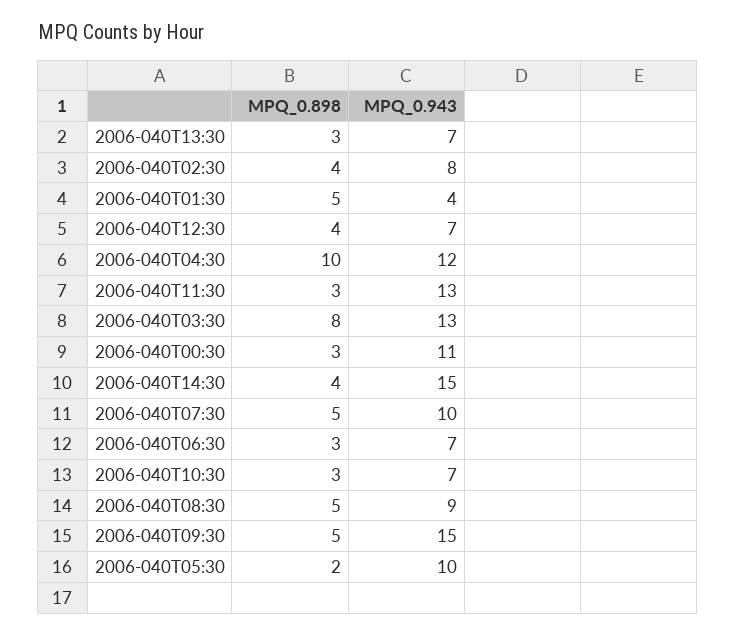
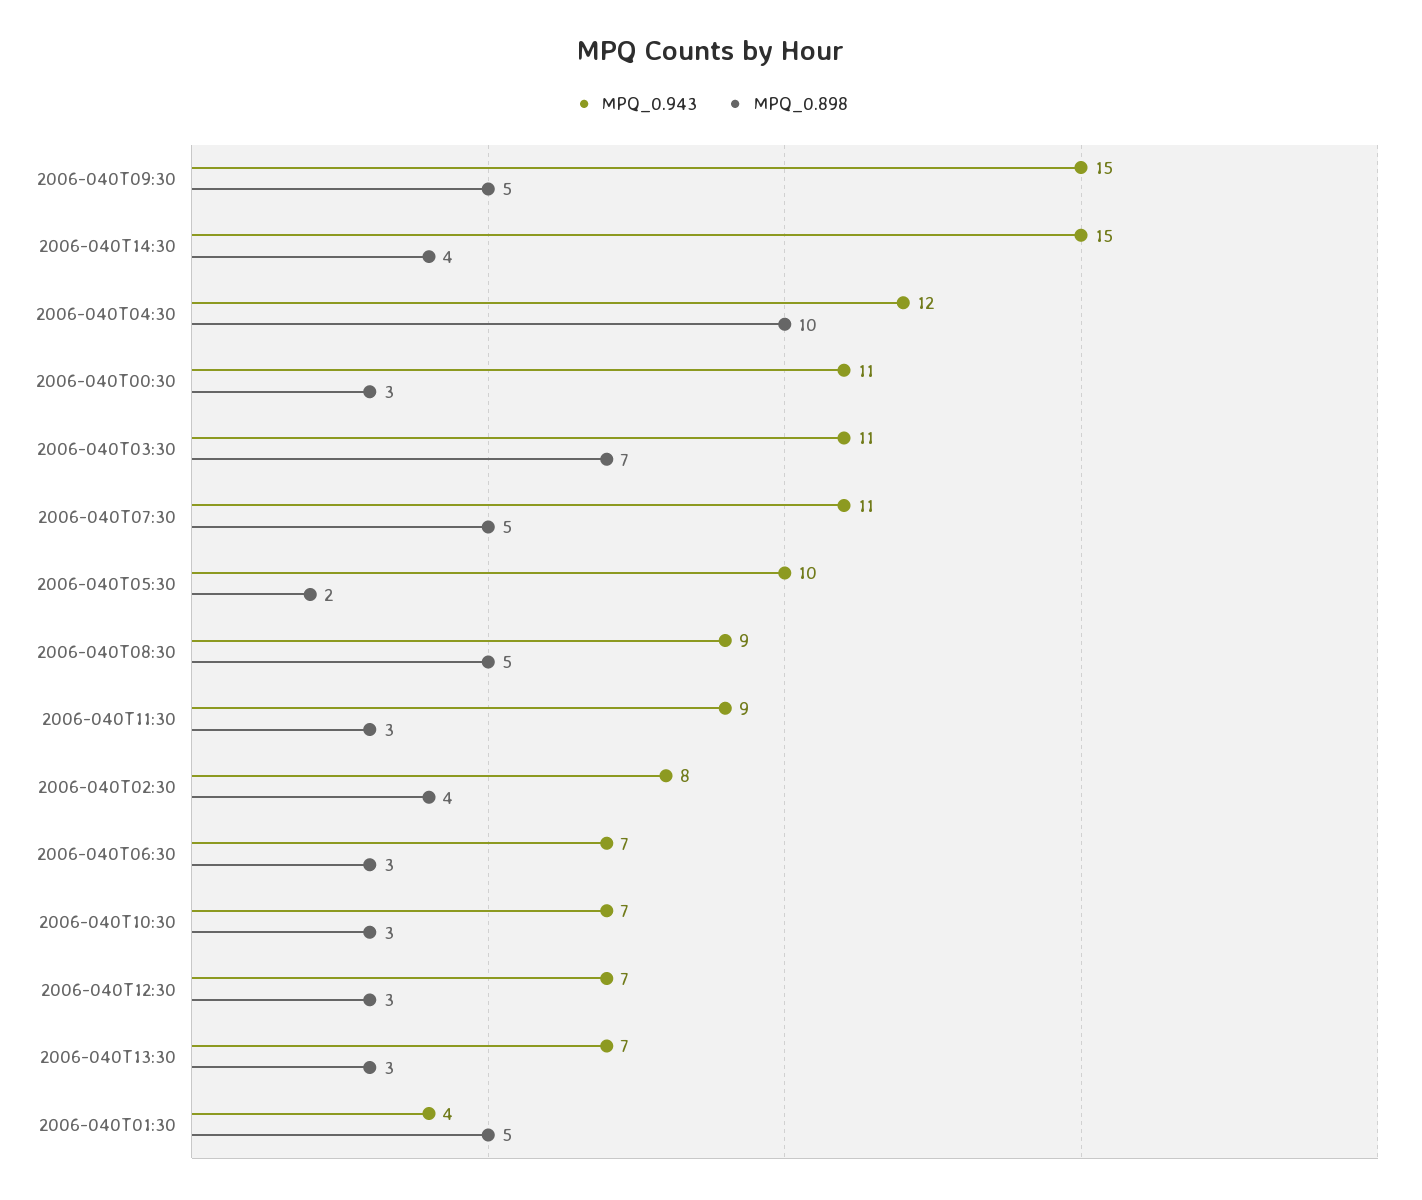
  {
    "MPQ_0.898": {
      "2006-040T13:30": 3,
      "2006-040T02:30": 4,
      "2006-040T01:30": 5,
-     "2006-040T12:30": 4,
+     "2006-040T12:30": 3,
      "2006-040T04:30": 10,
      "2006-040T11:30": 3,
-     "2006-040T03:30": 8,
+     "2006-040T03:30": 7,
      "2006-040T00:30": 3,
      "2006-040T14:30": 4,
      "2006-040T07:30": 5,
      "2006-040T06:30": 3,
      "2006-040T10:30": 3,
      "2006-040T08:30": 5,
      "2006-040T09:30": 5,
      "2006-040T05:30": 2
    },
    "MPQ_0.943": {
      "2006-040T13:30": 7,
      "2006-040T02:30": 8,
      "2006-040T01:30": 4,
      "2006-040T12:30": 7,
      "2006-040T04:30": 12,
-     "2006-040T11:30": 13,
+     "2006-040T11:30": 9,
-     "2006-040T03:30": 13,
+     "2006-040T03:30": 11,
      "2006-040T00:30": 11,
      "2006-040T14:30": 15,
-     "2006-040T07:30": 10,
+     "2006-040T07:30": 11,
      "2006-040T06:30": 7,
      "2006-040T10:30": 7,
      "2006-040T08:30": 9,
      "2006-040T09:30": 15,
      "2006-040T05:30": 10
    }
  }

